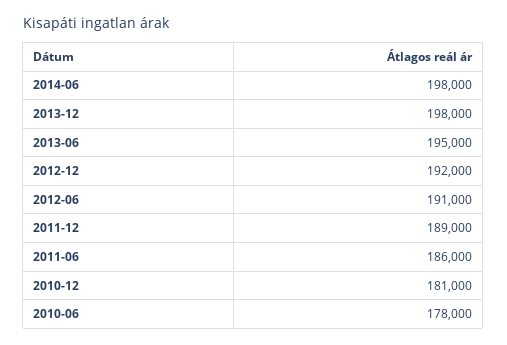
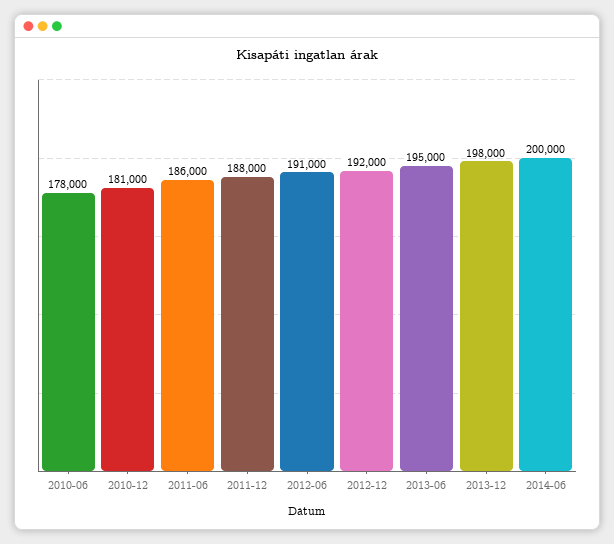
  {
-   "2014-06": 198000,
+   "2014-06": 200000,
    "2013-12": 198000,
    "2013-06": 195000,
    "2012-12": 192000,
    "2012-06": 191000,
-   "2011-12": 189000,
+   "2011-12": 188000,
    "2011-06": 186000,
    "2010-12": 181000,
    "2010-06": 178000
  }

